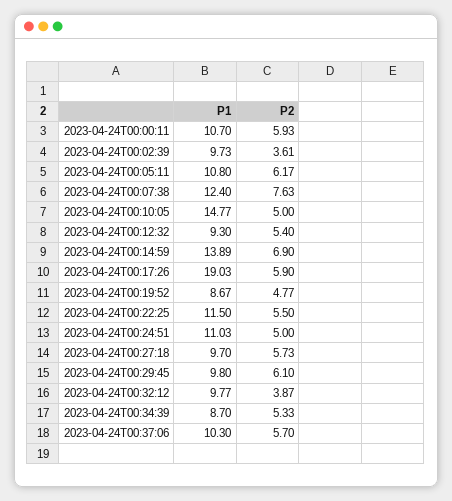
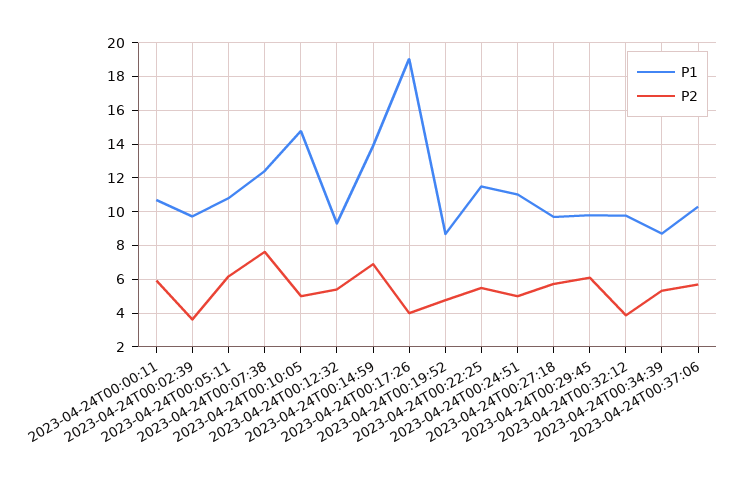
  {
    "P1": {
      "2023-04-24T00:00:11": 10.7,
      "2023-04-24T00:02:39": 9.73,
      "2023-04-24T00:05:11": 10.8,
      "2023-04-24T00:07:38": 12.4,
      "2023-04-24T00:10:05": 14.77,
      "2023-04-24T00:12:32": 9.3,
      "2023-04-24T00:14:59": 13.89,
      "2023-04-24T00:17:26": 19.03,
      "2023-04-24T00:19:52": 8.67,
      "2023-04-24T00:22:25": 11.5,
      "2023-04-24T00:24:51": 11.03,
      "2023-04-24T00:27:18": 9.7,
      "2023-04-24T00:29:45": 9.8,
      "2023-04-24T00:32:12": 9.77,
      "2023-04-24T00:34:39": 8.7,
      "2023-04-24T00:37:06": 10.3
    },
    "P2": {
      "2023-04-24T00:00:11": 5.93,
      "2023-04-24T00:02:39": 3.61,
      "2023-04-24T00:05:11": 6.17,
      "2023-04-24T00:07:38": 7.63,
      "2023-04-24T00:10:05": 5,
      "2023-04-24T00:12:32": 5.4,
      "2023-04-24T00:14:59": 6.9,
-     "2023-04-24T00:17:26": 5.9,
+     "2023-04-24T00:17:26": 4,
      "2023-04-24T00:19:52": 4.77,
      "2023-04-24T00:22:25": 5.5,
      "2023-04-24T00:24:51": 5,
      "2023-04-24T00:27:18": 5.73,
      "2023-04-24T00:29:45": 6.1,
      "2023-04-24T00:32:12": 3.87,
      "2023-04-24T00:34:39": 5.33,
      "2023-04-24T00:37:06": 5.7
    }
  }

